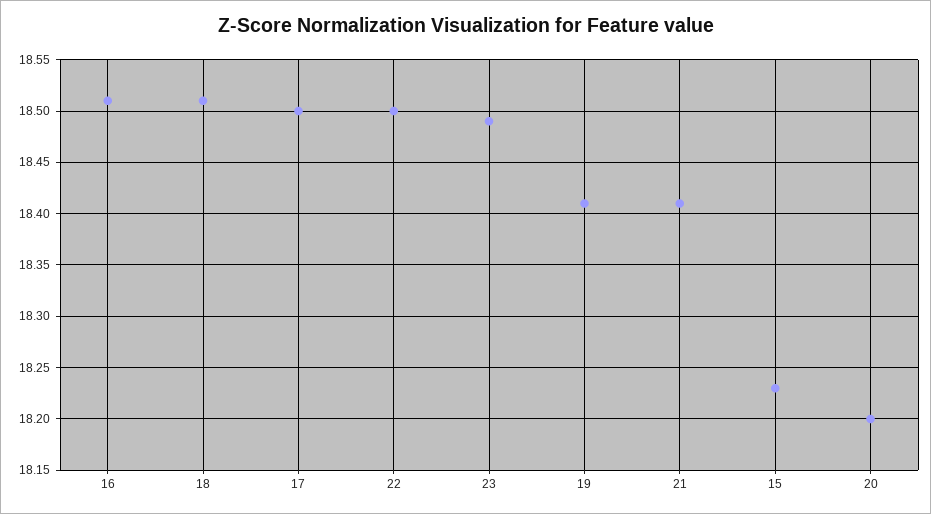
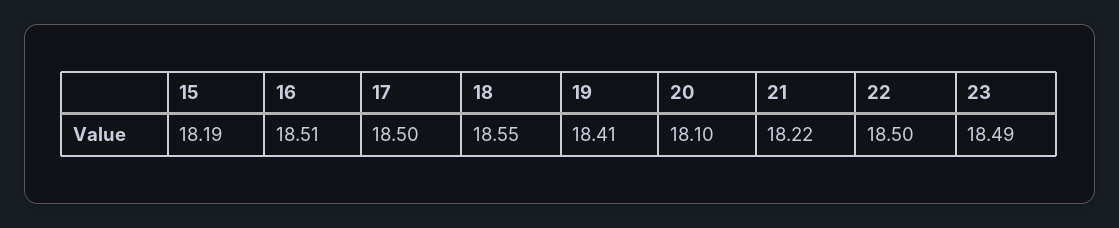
  {
    "16": 18.51,
-   "18": 18.51,
+   "18": 18.55,
    "17": 18.5,
    "22": 18.5,
    "23": 18.49,
    "19": 18.41,
-   "21": 18.41,
+   "21": 18.22,
-   "15": 18.23,
+   "15": 18.19,
-   "20": 18.2
+   "20": 18.1
  }

